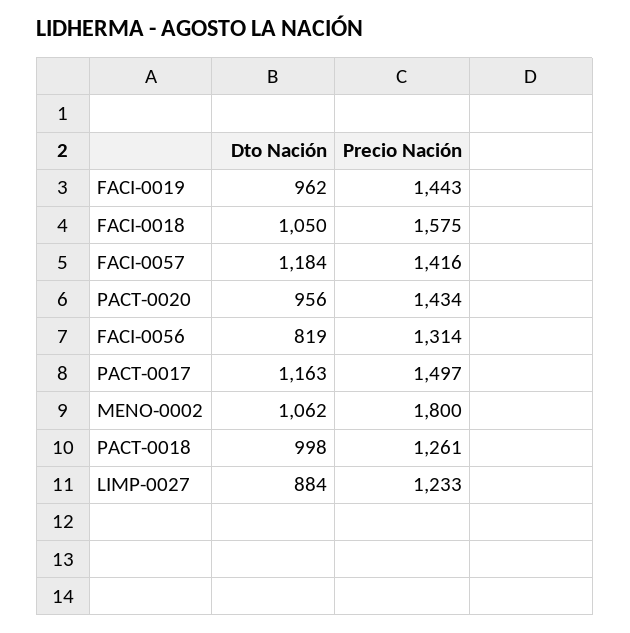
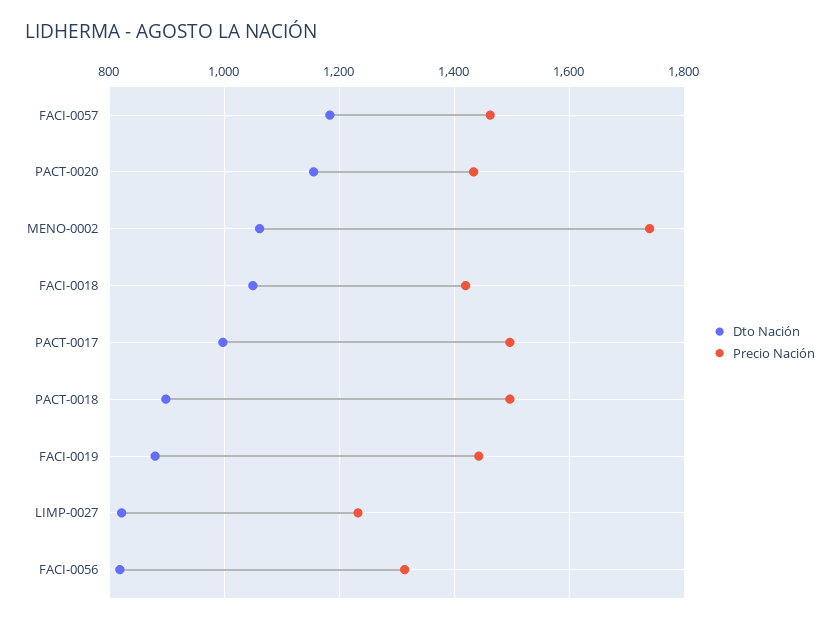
  {
    "Dto Nación": {
-     "FACI-0019": 962,
+     "FACI-0019": 880,
      "FACI-0018": 1050,
      "FACI-0057": 1184,
-     "PACT-0020": 956,
+     "PACT-0020": 1160,
      "FACI-0056": 819,
-     "PACT-0017": 1163,
+     "PACT-0017": 1000,
      "MENO-0002": 1062,
-     "PACT-0018": 998,
+     "PACT-0018": 900,
-     "LIMP-0027": 884
+     "LIMP-0027": 820
    },
    "Precio Nación": {
      "FACI-0019": 1443,
-     "FACI-0018": 1575,
+     "FACI-0018": 1420,
-     "FACI-0057": 1416,
+     "FACI-0057": 1460,
      "PACT-0020": 1434,
      "FACI-0056": 1314,
      "PACT-0017": 1497,
-     "MENO-0002": 1800,
+     "MENO-0002": 1740,
-     "PACT-0018": 1261,
+     "PACT-0018": 1500,
      "LIMP-0027": 1233
    }
  }

